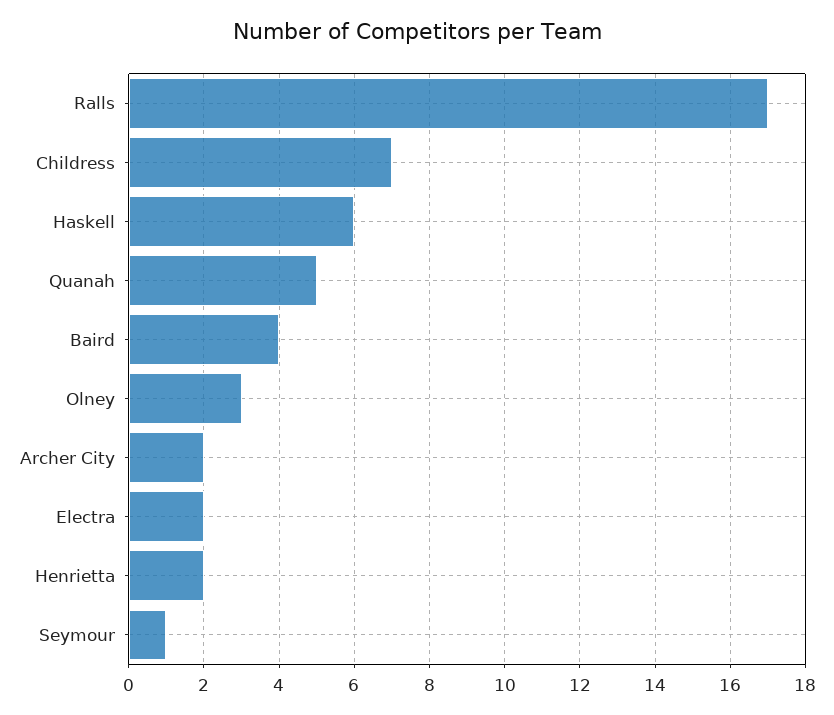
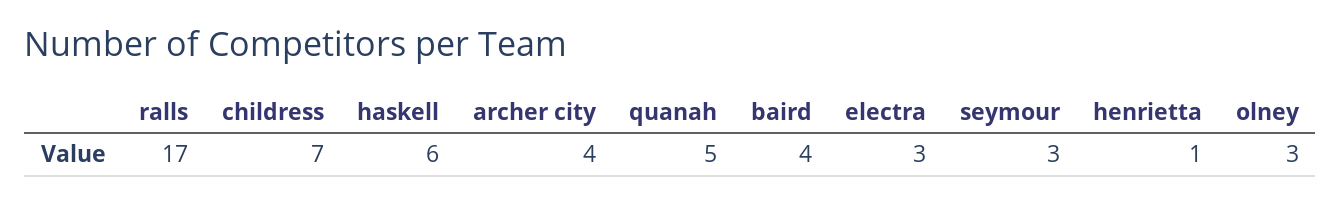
  {
    "Ralls": 17,
    "Childress": 7,
    "Haskell": 6,
    "Quanah": 5,
    "Baird": 4,
    "Olney": 3,
-   "Archer City": 2,
+   "Archer City": 4,
-   "Electra": 2,
+   "Electra": 3,
-   "Henrietta": 2,
+   "Henrietta": 1,
-   "Seymour": 1
+   "Seymour": 3
  }

